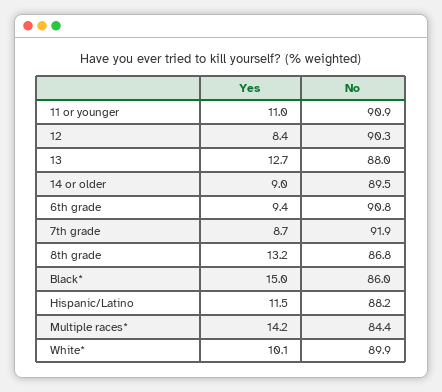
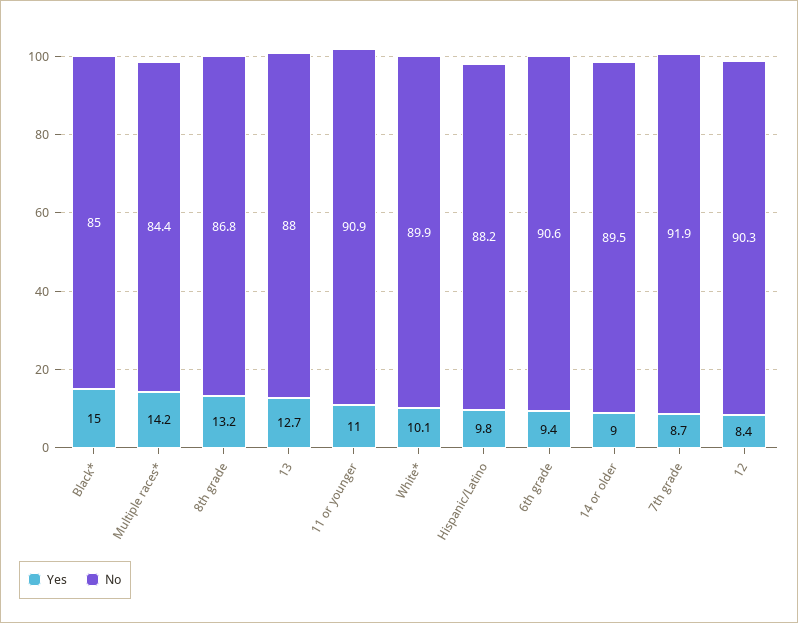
  {
    "Yes": {
      "11 or younger": 11,
      "12": 8.4,
      "13": 12.7,
      "14 or older": 9,
      "6th grade": 9.4,
      "7th grade": 8.7,
      "8th grade": 13.2,
      "Black*": 15,
-     "Hispanic/Latino": 11.5,
+     "Hispanic/Latino": 9.8,
      "Multiple races*": 14.2,
      "White*": 10.1
    },
    "No": {
      "11 or younger": 90.9,
      "12": 90.3,
      "13": 88,
      "14 or older": 89.5,
-     "6th grade": 90.8,
+     "6th grade": 90.6,
      "7th grade": 91.9,
      "8th grade": 86.8,
-     "Black*": 86,
+     "Black*": 85,
      "Hispanic/Latino": 88.2,
      "Multiple races*": 84.4,
      "White*": 89.9
    }
  }

